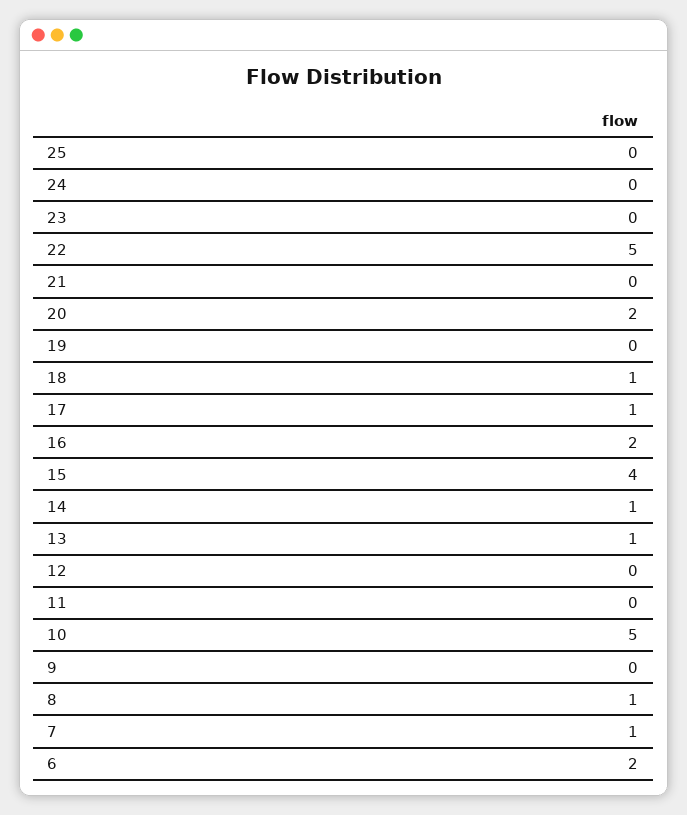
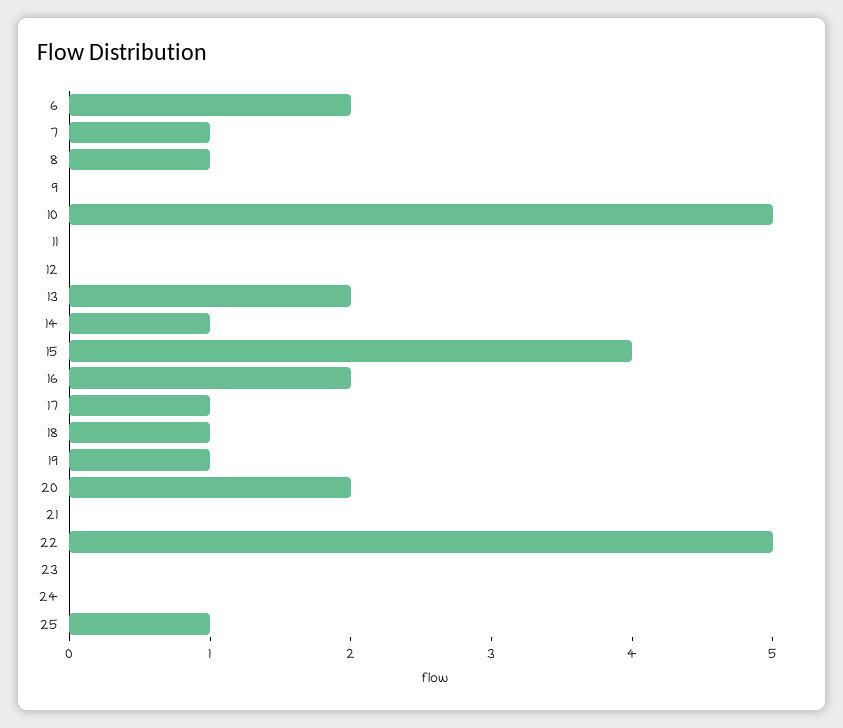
  {
-   "25": 0,
+   "25": 1,
    "24": 0,
    "23": 0,
    "22": 5,
    "21": 0,
    "20": 2,
-   "19": 0,
+   "19": 1,
    "18": 1,
    "17": 1,
    "16": 2,
    "15": 4,
    "14": 1,
-   "13": 1,
+   "13": 2,
    "12": 0,
    "11": 0,
    "10": 5,
    "9": 0,
    "8": 1,
    "7": 1,
    "6": 2
  }

